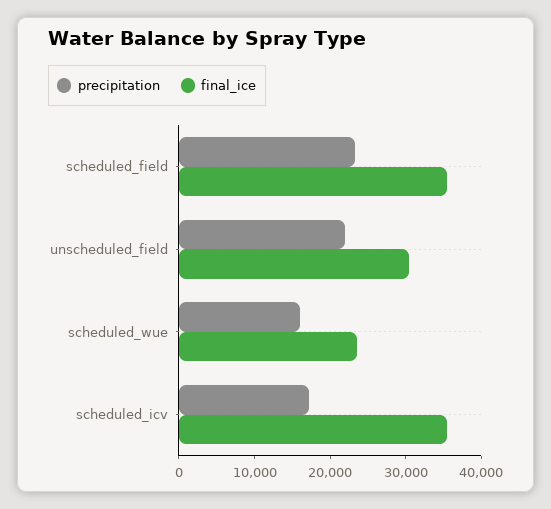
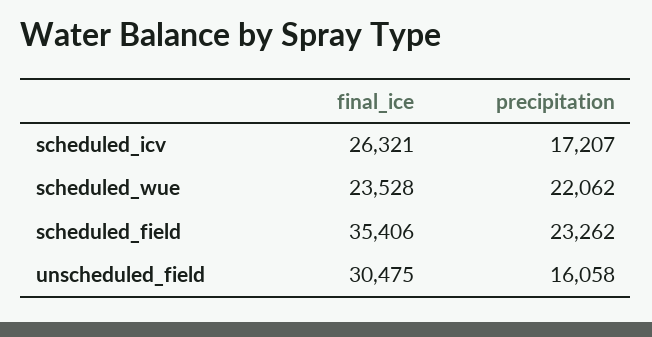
  {
    "precipitation": {
      "scheduled_field": 23262,
-     "unscheduled_field": 22000,
+     "unscheduled_field": 16058,
-     "scheduled_wue": 16000,
+     "scheduled_wue": 22062,
      "scheduled_icv": 17207
    },
    "final_ice": {
      "scheduled_field": 35406,
      "unscheduled_field": 30475,
      "scheduled_wue": 23528,
-     "scheduled_icv": 36000
+     "scheduled_icv": 26321
    }
  }

